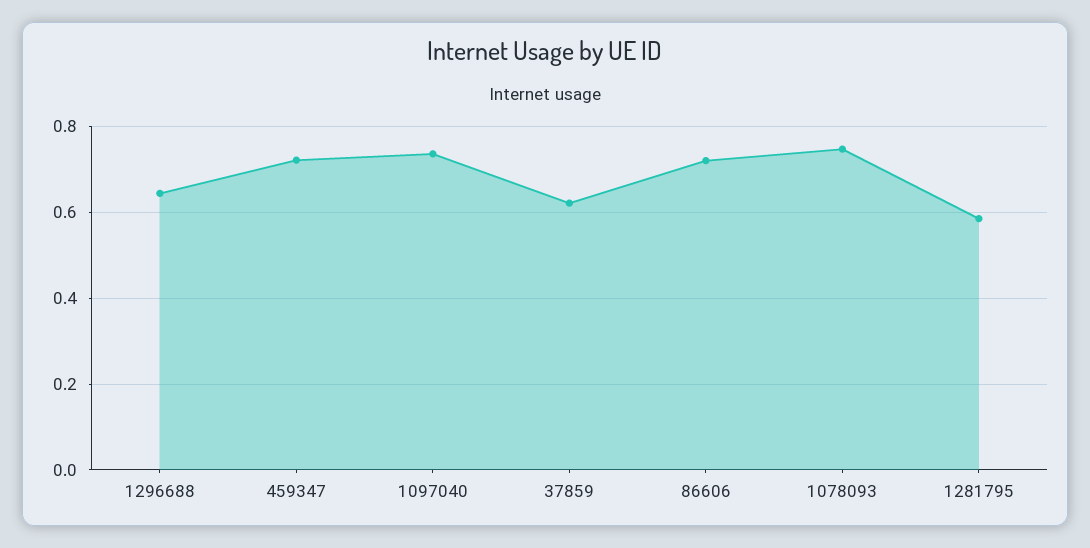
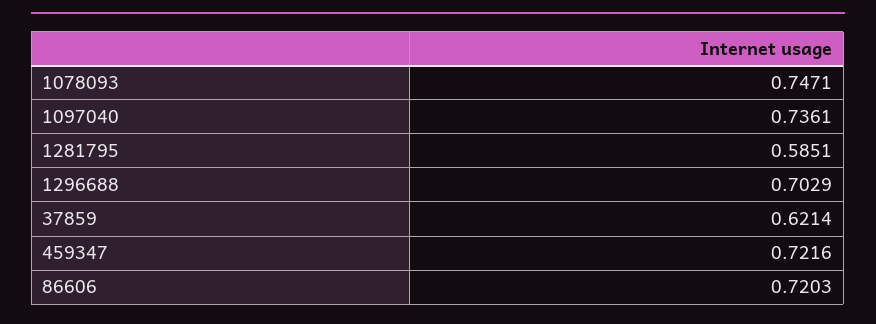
  {
-   "1296688": 0.64,
+   "1296688": 0.7029,
    "459347": 0.7216,
    "1097040": 0.7361,
    "37859": 0.6214,
    "86606": 0.7203,
    "1078093": 0.7471,
    "1281795": 0.5851
  }

